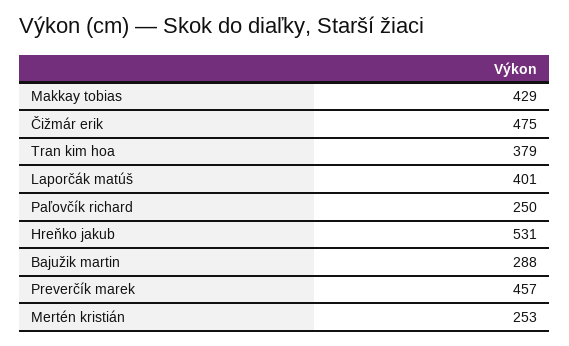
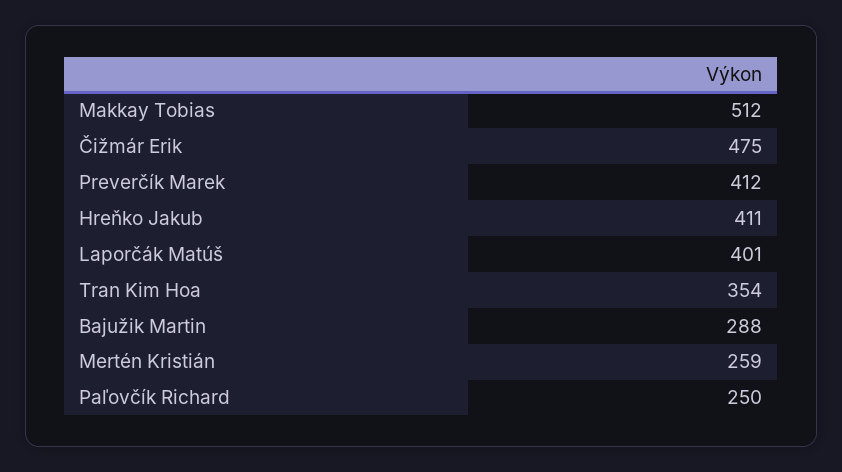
  {
-   "Makkay tobias": 429,
+   "Makkay tobias": 512,
    "Čižmár erik": 475,
-   "Tran kim hoa": 379,
+   "Tran kim hoa": 354,
    "Laporčák matúš": 401,
    "Paľovčík richard": 250,
-   "Hreňko jakub": 531,
+   "Hreňko jakub": 411,
    "Bajužik martin": 288,
-   "Preverčík marek": 457,
+   "Preverčík marek": 412,
-   "Mertén kristián": 253
+   "Mertén kristián": 259
  }

